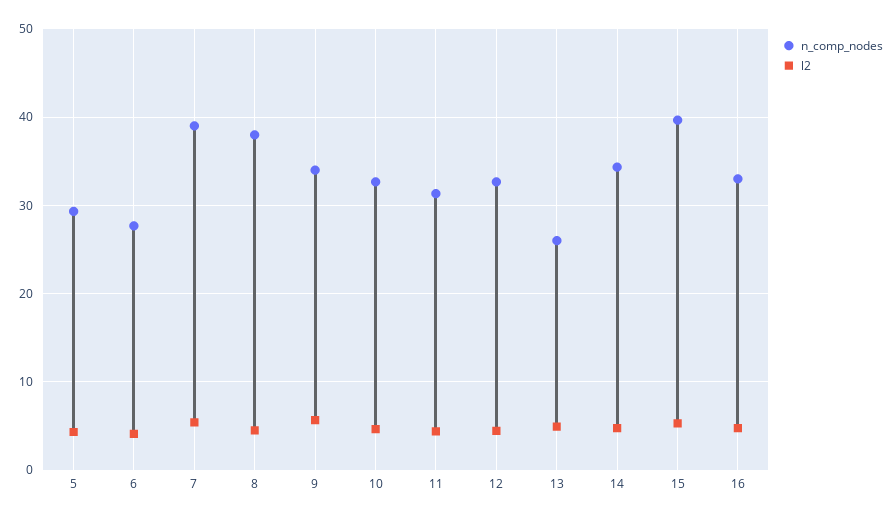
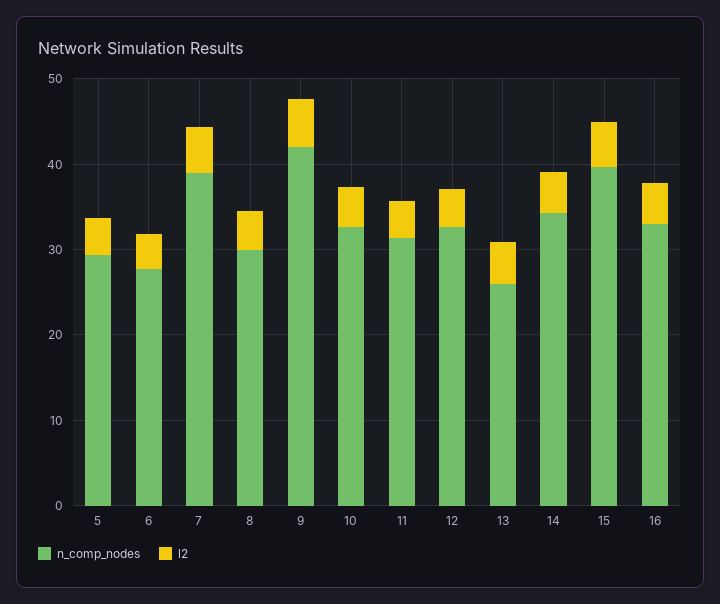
  {
    "n_comp_nodes": {
      "5": 29,
      "6": 28,
      "7": 39,
-     "8": 38,
+     "8": 30,
-     "9": 34,
+     "9": 42,
      "10": 33,
      "11": 31,
      "12": 33,
      "13": 26,
      "14": 34,
      "15": 40,
      "16": 33
    },
    "l2": {
      "5": 4,
      "6": 4,
      "7": 5,
      "8": 4,
      "9": 6,
      "10": 5,
      "11": 4,
      "12": 4,
      "13": 5,
      "14": 5,
      "15": 5,
      "16": 5
    }
  }

